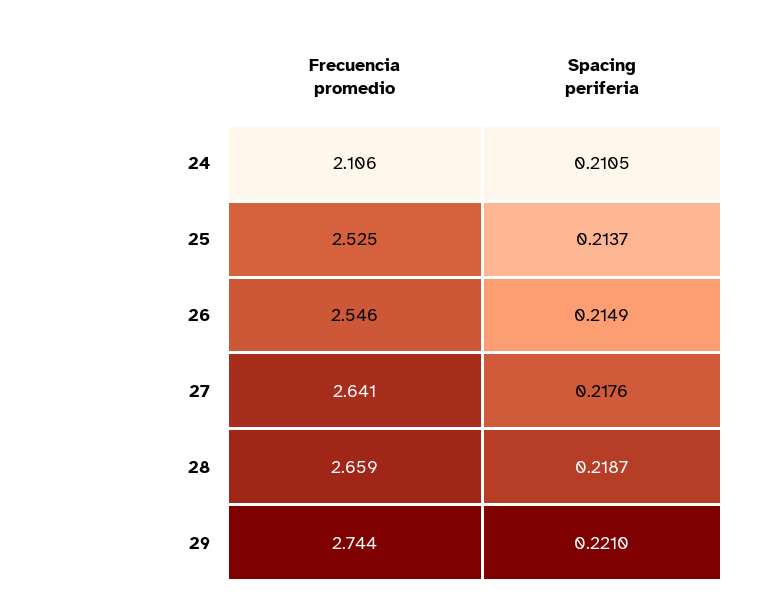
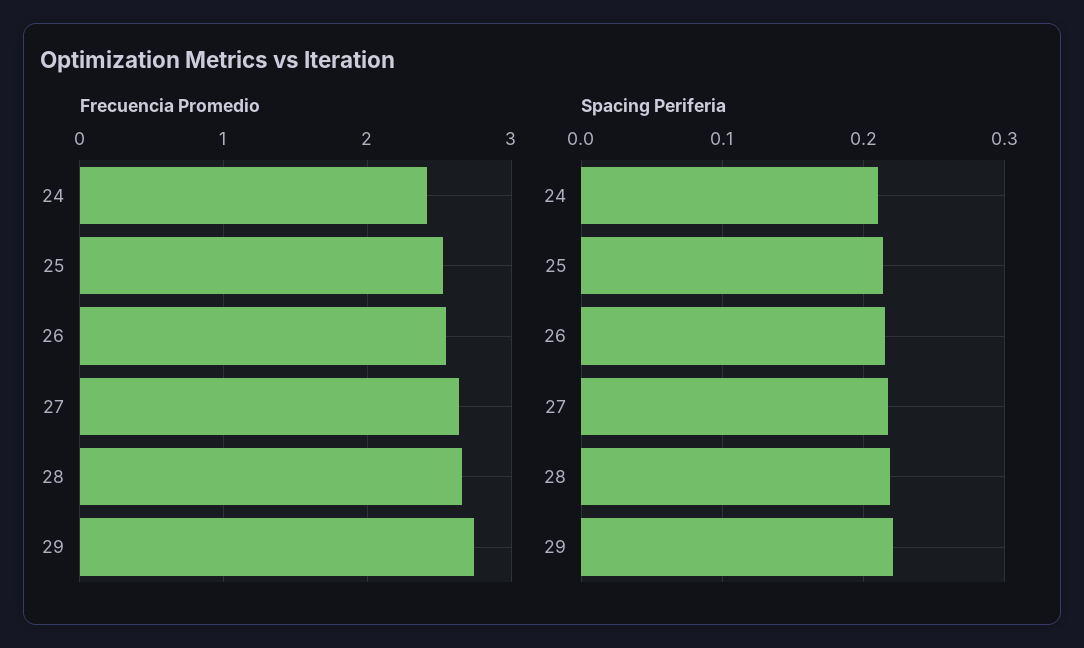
  {
    "Frecuencia promedio": {
-     "24": 2.106,
+     "24": 2.4,
      "25": 2.525,
      "26": 2.546,
      "27": 2.641,
      "28": 2.659,
      "29": 2.744
    },
    "Spacing periferia": {
      "24": 0.2105,
      "25": 0.2137,
      "26": 0.2149,
      "27": 0.2176,
      "28": 0.2187,
      "29": 0.221
    }
  }

